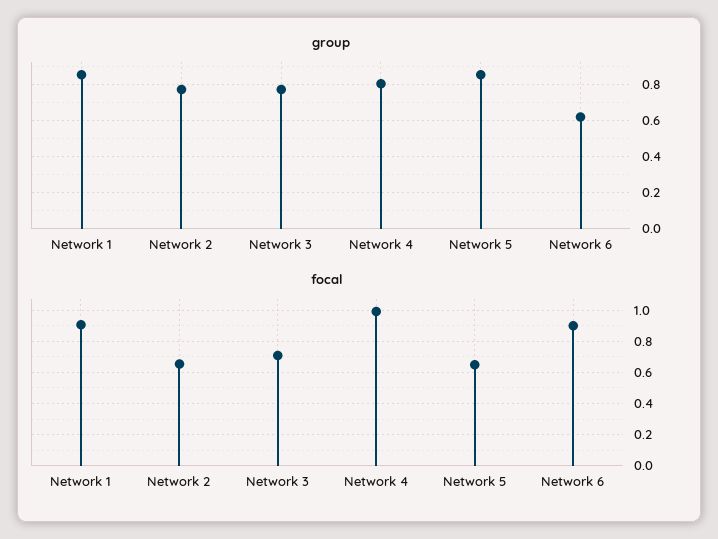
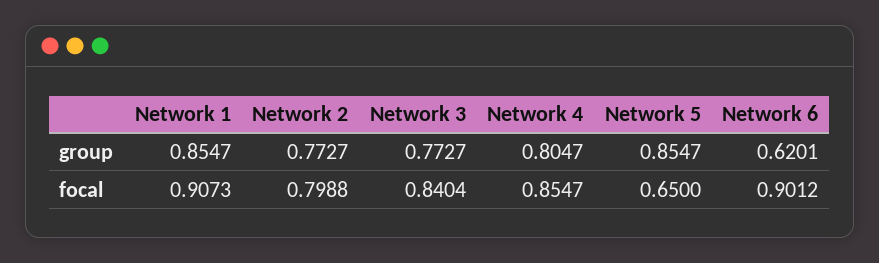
  {
    "group": {
      "Network 1": 0.8547,
      "Network 2": 0.7727,
      "Network 3": 0.7727,
      "Network 4": 0.8047,
      "Network 5": 0.8547,
      "Network 6": 0.6201
    },
    "focal": {
      "Network 1": 0.9073,
-     "Network 2": 0.65,
+     "Network 2": 0.7988,
-     "Network 3": 0.7,
+     "Network 3": 0.8404,
-     "Network 4": 1,
+     "Network 4": 0.8547,
      "Network 5": 0.65,
      "Network 6": 0.9012
    }
  }

